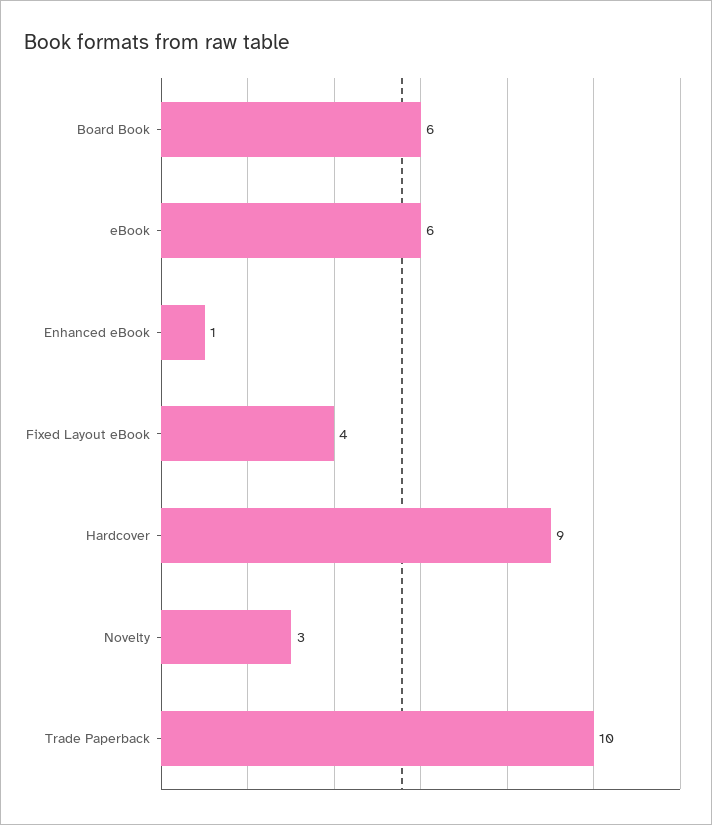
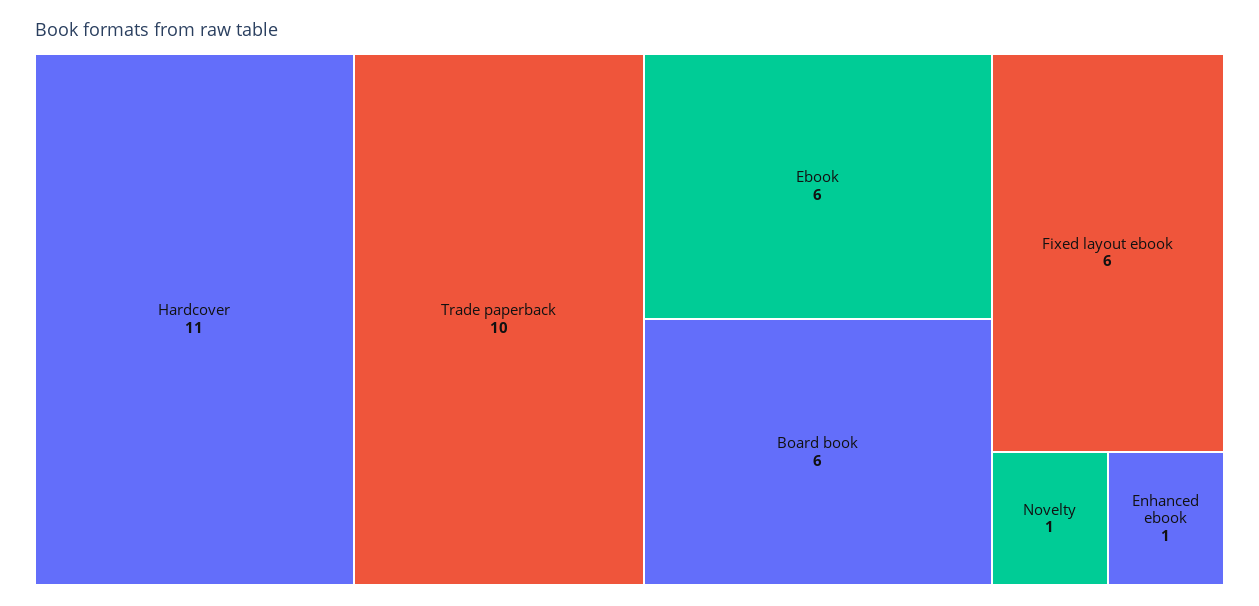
  {
    "Board Book": 6,
    "eBook": 6,
    "Enhanced eBook": 1,
-   "Fixed Layout eBook": 4,
+   "Fixed Layout eBook": 6,
-   "Hardcover": 9,
+   "Hardcover": 11,
-   "Novelty": 3,
+   "Novelty": 1,
    "Trade Paperback": 10
  }

